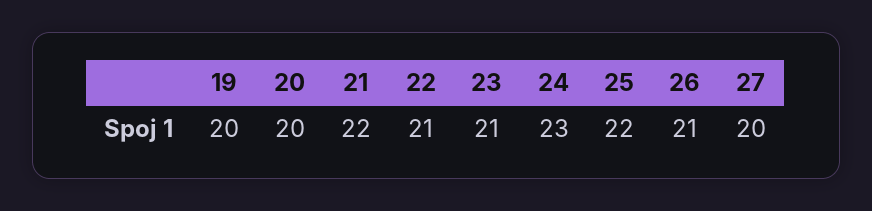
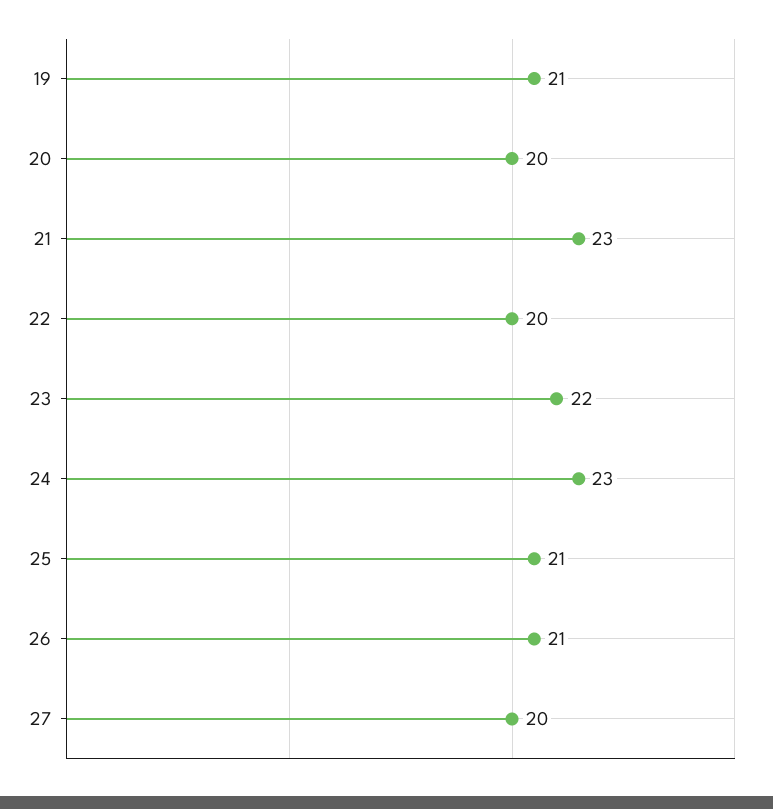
  {
-   "19": 20,
+   "19": 21,
    "20": 20,
-   "21": 22,
+   "21": 23,
-   "22": 21,
+   "22": 20,
-   "23": 21,
+   "23": 22,
    "24": 23,
-   "25": 22,
+   "25": 21,
    "26": 21,
    "27": 20
  }

